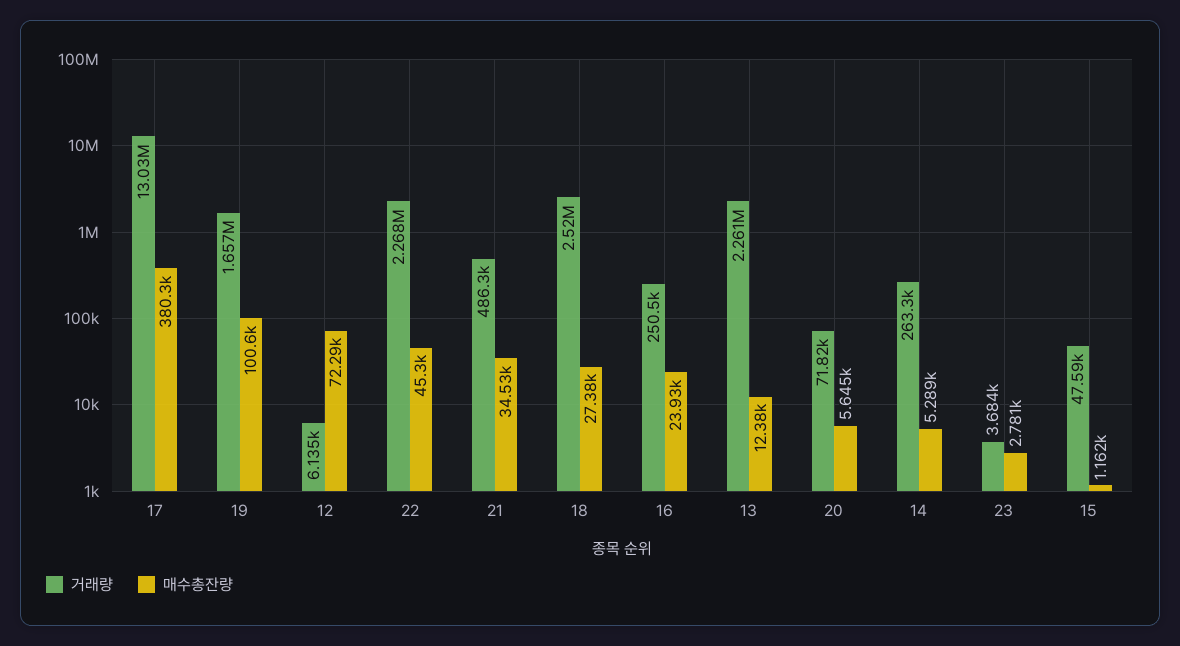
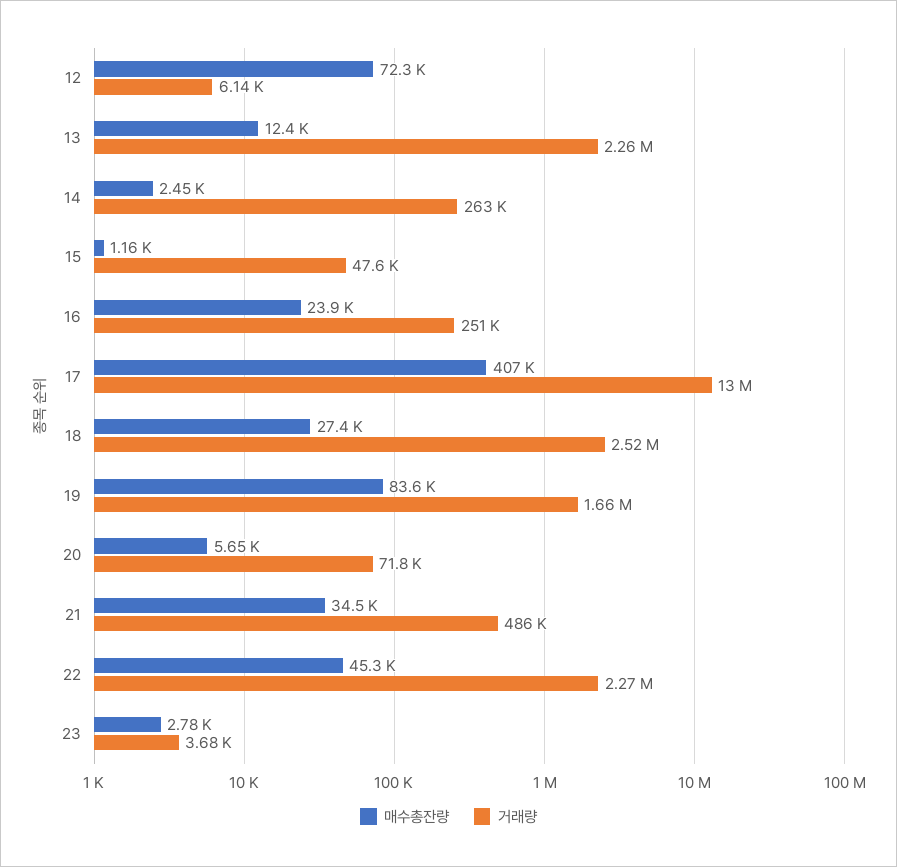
  {
    "거래량": {
      "17": 13030000,
      "19": 1657000,
      "12": 6135,
      "22": 2268000,
      "21": 486300,
      "18": 2520000,
      "16": 250500,
      "13": 2261000,
      "20": 71820,
      "14": 263300,
      "23": 3684,
      "15": 47590
    },
    "매수총잔량": {
-     "17": 380300,
+     "17": 407000,
-     "19": 100600,
+     "19": 83600,
      "12": 72290,
      "22": 45300,
      "21": 34530,
      "18": 27380,
      "16": 23930,
      "13": 12380,
      "20": 5645,
-     "14": 5289,
+     "14": 2450,
      "23": 2781,
      "15": 1162
    }
  }

